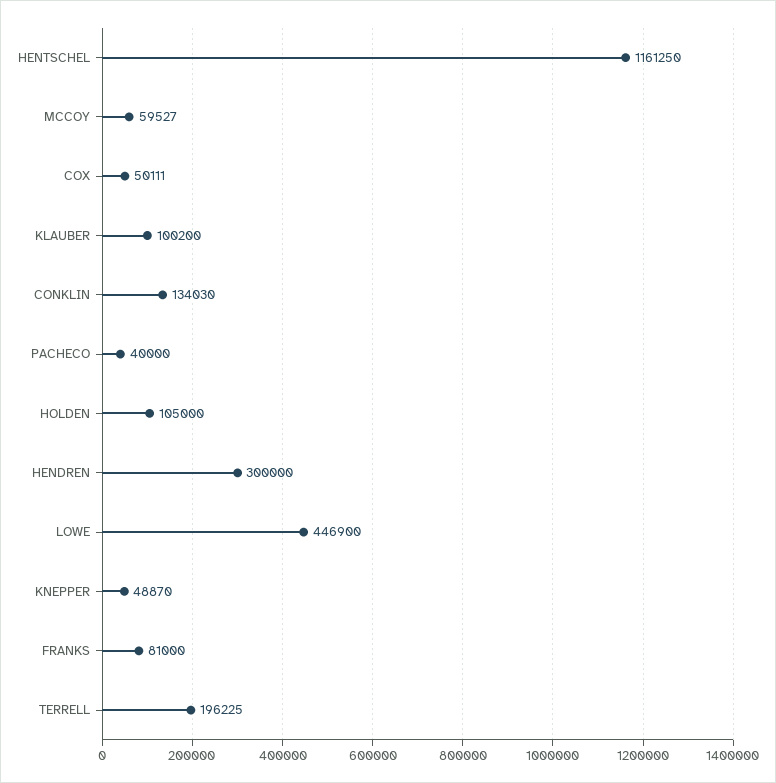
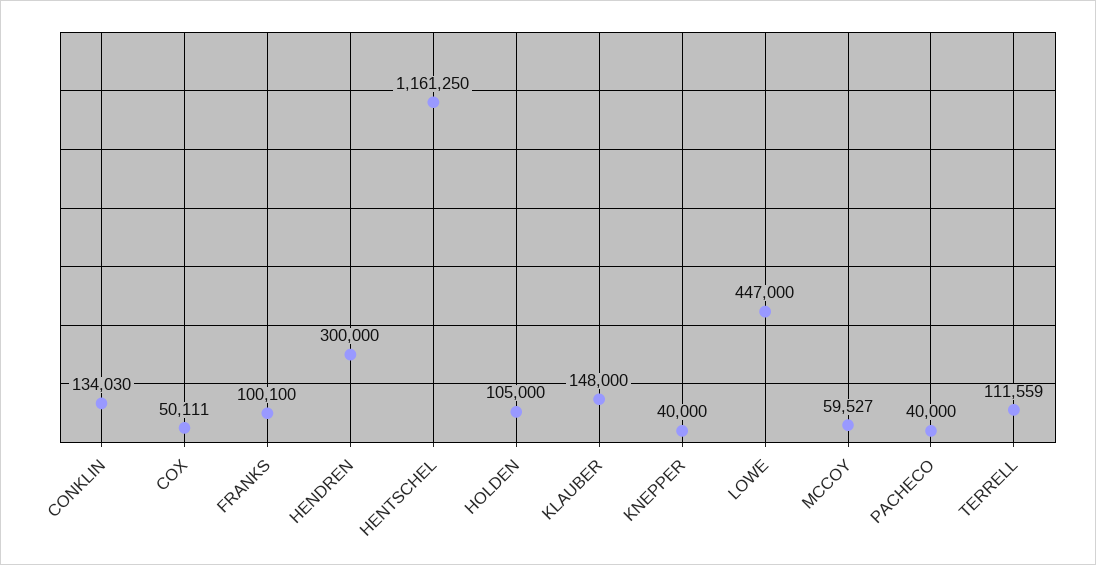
  {
    "HENTSCHEL": 1161250,
    "MCCOY": 59527,
    "COX": 50111,
-   "KLAUBER": 100200,
+   "KLAUBER": 148000,
    "CONKLIN": 134030,
    "PACHECO": 40000,
    "HOLDEN": 105000,
    "HENDREN": 300000,
-   "LOWE": 446900,
+   "LOWE": 447000,
-   "KNEPPER": 48870,
+   "KNEPPER": 40000,
-   "FRANKS": 81000,
+   "FRANKS": 100100,
-   "TERRELL": 196225
+   "TERRELL": 111559
  }

